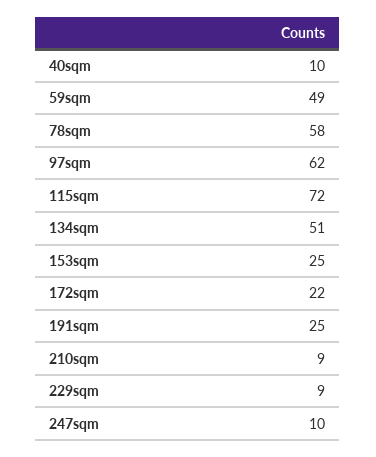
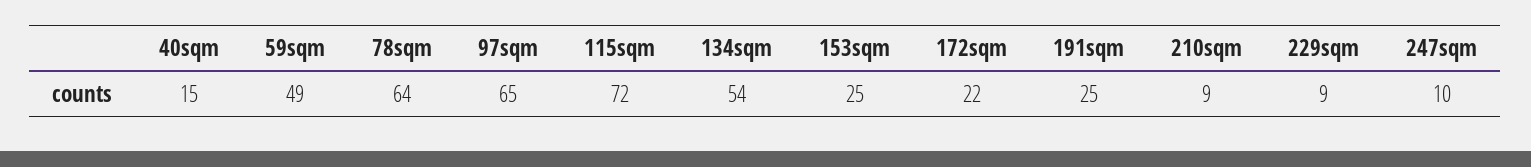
  {
-   "40sqm": 10,
+   "40sqm": 15,
    "59sqm": 49,
-   "78sqm": 58,
+   "78sqm": 64,
-   "97sqm": 62,
+   "97sqm": 65,
    "115sqm": 72,
-   "134sqm": 51,
+   "134sqm": 54,
    "153sqm": 25,
    "172sqm": 22,
    "191sqm": 25,
    "210sqm": 9,
    "229sqm": 9,
    "247sqm": 10
  }

